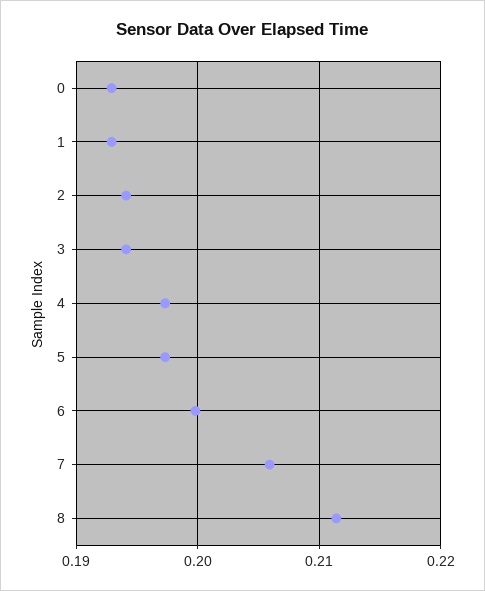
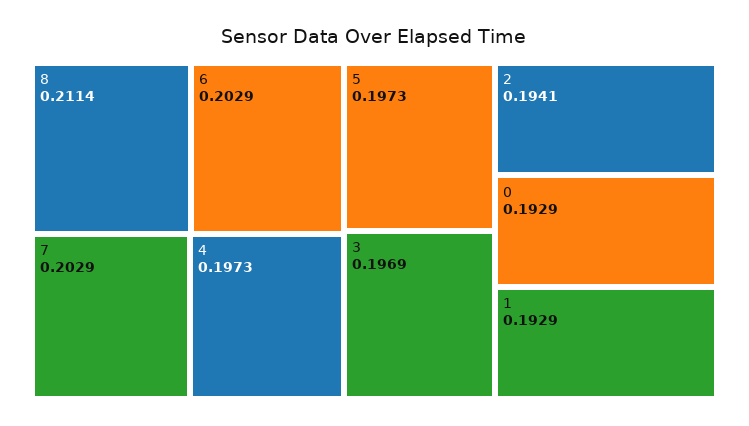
  {
    "0": 0.1929,
    "1": 0.1929,
    "2": 0.1941,
-   "3": 0.194,
+   "3": 0.1969,
    "4": 0.1973,
    "5": 0.1973,
-   "6": 0.2,
+   "6": 0.2029,
-   "7": 0.206,
+   "7": 0.2029,
    "8": 0.2114
  }

